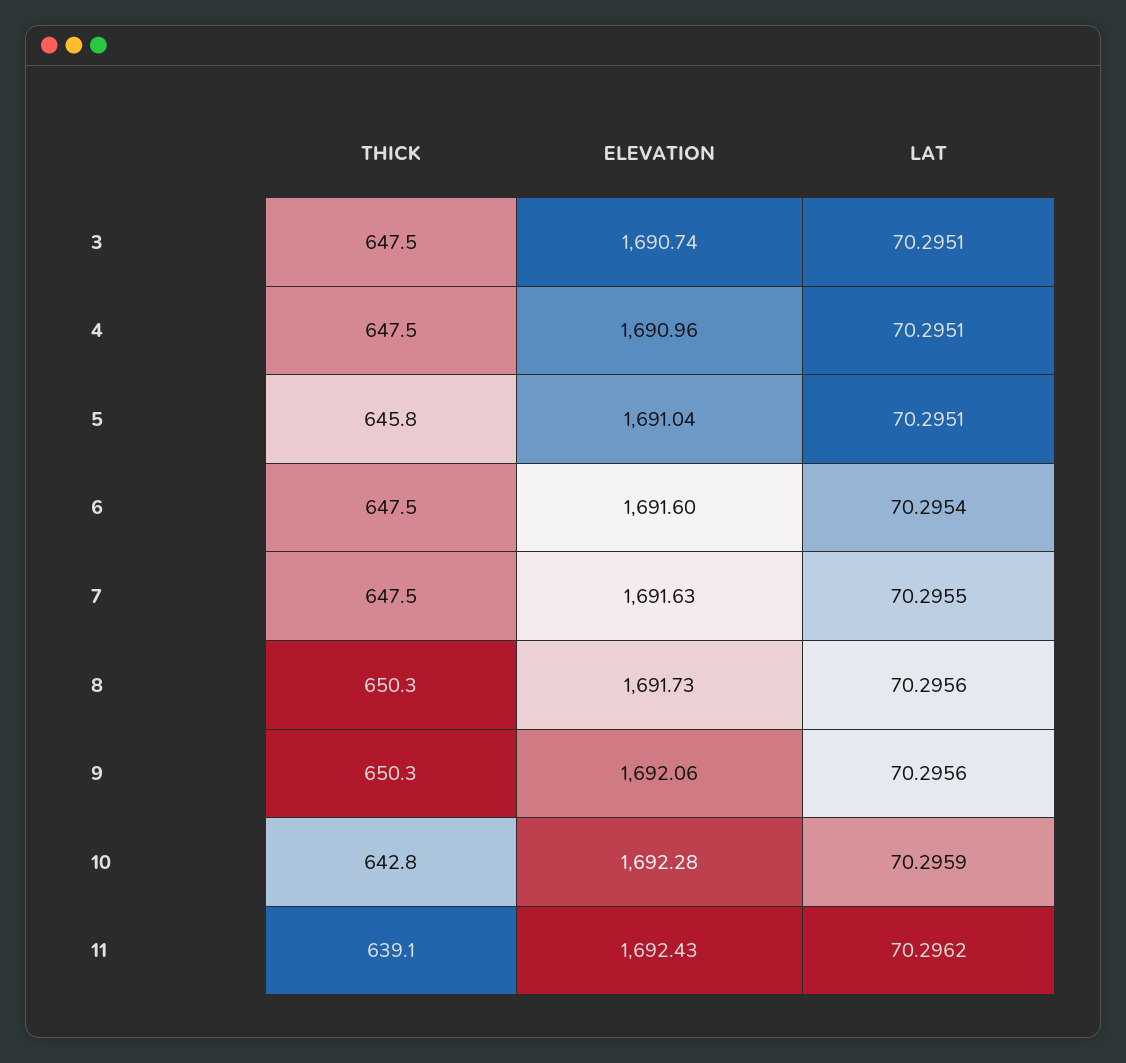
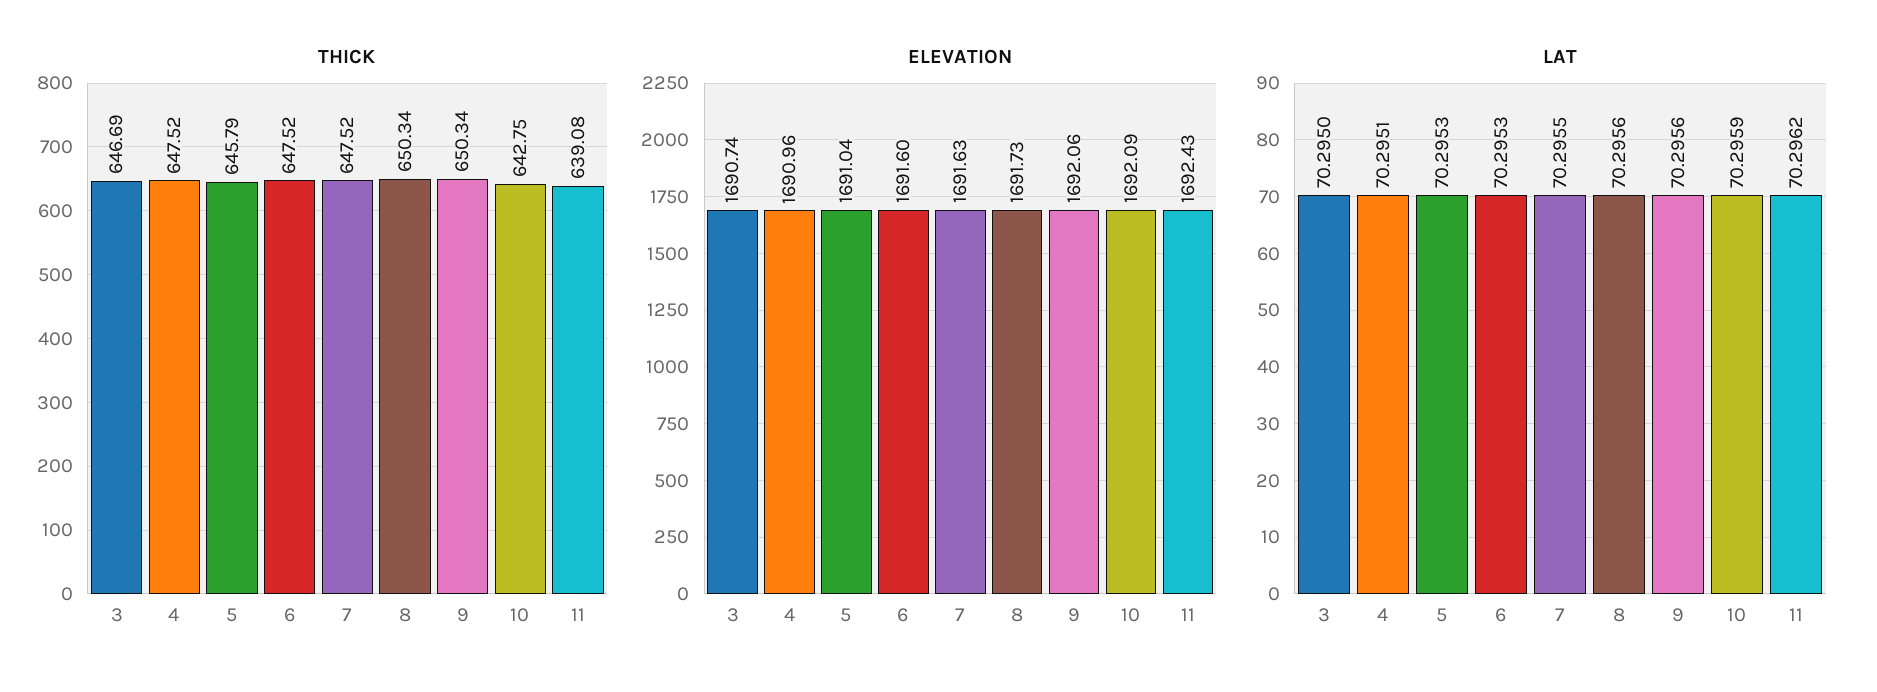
  {
    "THICK": {
-     "3": 647.5,
+     "3": 646.69,
      "4": 647.52,
      "5": 645.79,
      "6": 647.52,
      "7": 647.52,
      "8": 650.34,
      "9": 650.34,
      "10": 642.75,
      "11": 639.08
    },
    "ELEVATION": {
      "3": 1690.74,
      "4": 1690.96,
      "5": 1691.04,
      "6": 1691.6,
      "7": 1691.63,
      "8": 1691.73,
      "9": 1692.06,
-     "10": 1692.28,
+     "10": 1692.09,
      "11": 1692.43
    },
    "LAT": {
-     "3": 70.2951,
+     "3": 70.295,
      "4": 70.2951,
-     "5": 70.2951,
+     "5": 70.2953,
-     "6": 70.2954,
+     "6": 70.2953,
      "7": 70.2955,
      "8": 70.2956,
      "9": 70.2956,
      "10": 70.2959,
      "11": 70.2962
    }
  }

